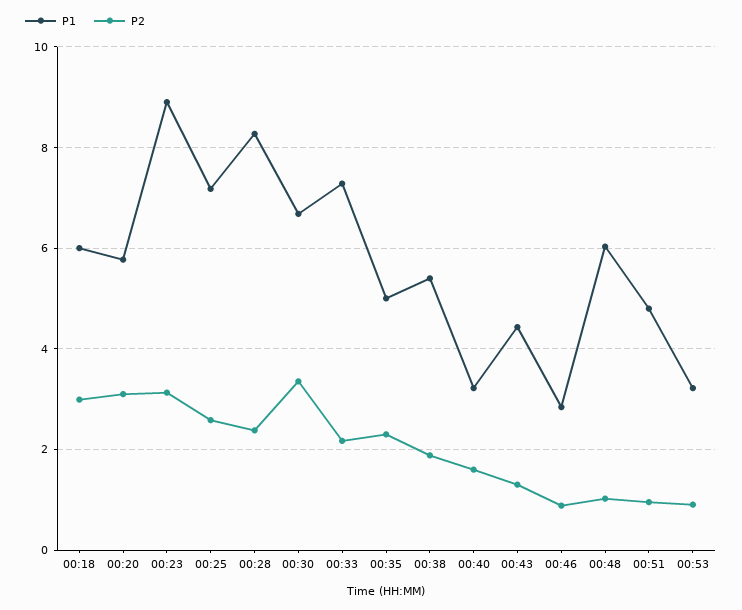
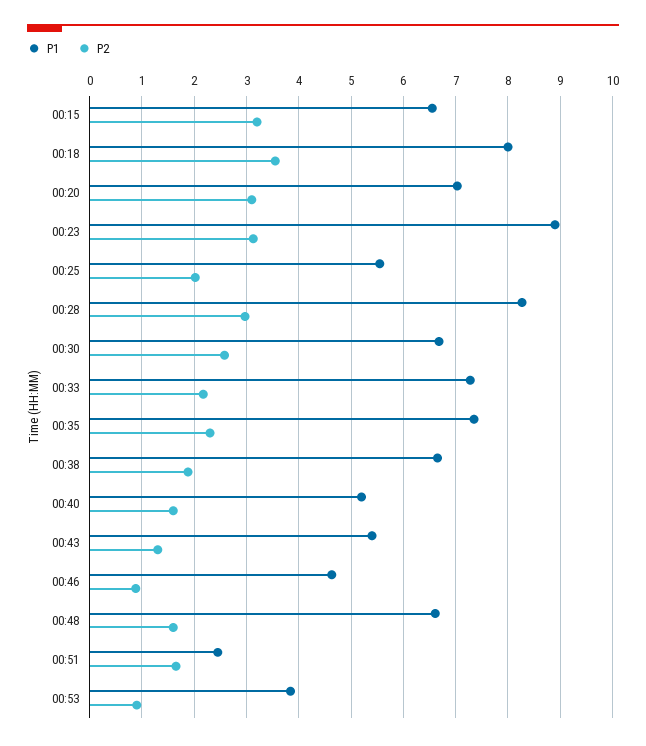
  {
    "P1": {
-     "00:18": 6,
+     "00:18": 8,
-     "00:20": 5.8,
+     "00:20": 7,
      "00:23": 9,
-     "00:25": 7.2,
+     "00:25": 5.6,
      "00:28": 8.2,
      "00:30": 6.6,
      "00:33": 7.2,
-     "00:35": 5,
+     "00:35": 7.4,
-     "00:38": 5.4,
+     "00:38": 6.6,
-     "00:40": 3.2,
+     "00:40": 5.2,
-     "00:43": 4.4,
+     "00:43": 5.4,
-     "00:46": 2.8,
+     "00:46": 4.6,
-     "00:48": 6,
+     "00:48": 6.6,
-     "00:51": 4.8,
+     "00:51": 2.4,
-     "00:53": 3.2
+     "00:53": 3.8,
+     "00:15": 6.6
    },
    "P2": {
-     "00:18": 3,
+     "00:18": 3.6,
      "00:20": 3.2,
      "00:23": 3.2,
-     "00:25": 2.6,
+     "00:25": 2,
-     "00:28": 2.4,
+     "00:28": 3,
-     "00:30": 3.4,
+     "00:30": 2.6,
      "00:33": 2.2,
      "00:35": 2.4,
      "00:38": 1.8,
      "00:40": 1.6,
      "00:43": 1.4,
      "00:46": 0.8,
-     "00:48": 1,
+     "00:48": 1.6,
-     "00:51": 1,
+     "00:51": 1.6,
-     "00:53": 1
+     "00:53": 1,
+     "00:15": 3.2
    }
  }

